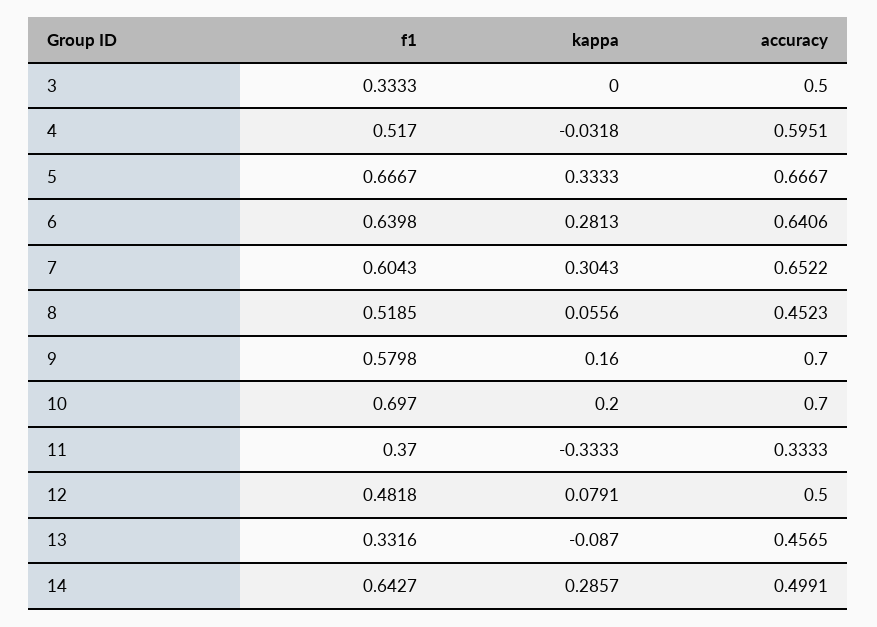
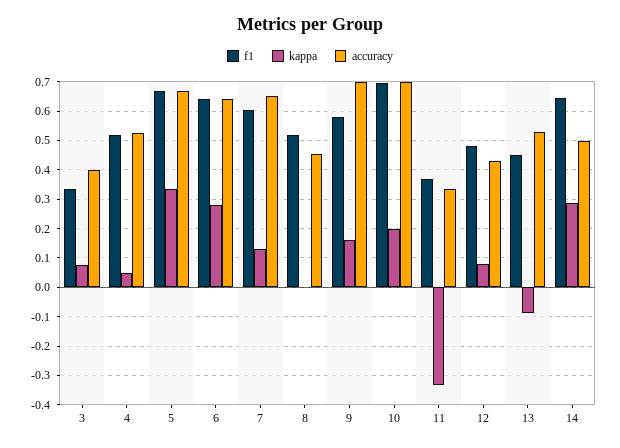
  {
    "f1": {
      "3": 0.3333,
      "4": 0.517,
      "5": 0.6667,
      "6": 0.6398,
      "7": 0.6043,
      "8": 0.5185,
      "9": 0.5798,
      "10": 0.697,
      "11": 0.37,
      "12": 0.4818,
-     "13": 0.3316,
+     "13": 0.45,
      "14": 0.6427
    },
    "kappa": {
-     "3": 0,
+     "3": 0.075,
-     "4": -0.0318,
+     "4": 0.05,
      "5": 0.3333,
      "6": 0.2813,
-     "7": 0.3043,
+     "7": 0.125,
-     "8": 0.0556,
+     "8": 0,
      "9": 0.16,
      "10": 0.2,
      "11": -0.3333,
      "12": 0.0791,
      "13": -0.087,
      "14": 0.2857
    },
    "accuracy": {
-     "3": 0.5,
+     "3": 0.4,
-     "4": 0.5951,
+     "4": 0.525,
      "5": 0.6667,
      "6": 0.6406,
      "7": 0.6522,
      "8": 0.4523,
      "9": 0.7,
      "10": 0.7,
      "11": 0.3333,
-     "12": 0.5,
+     "12": 0.425,
-     "13": 0.4565,
+     "13": 0.525,
      "14": 0.4991
    }
  }

